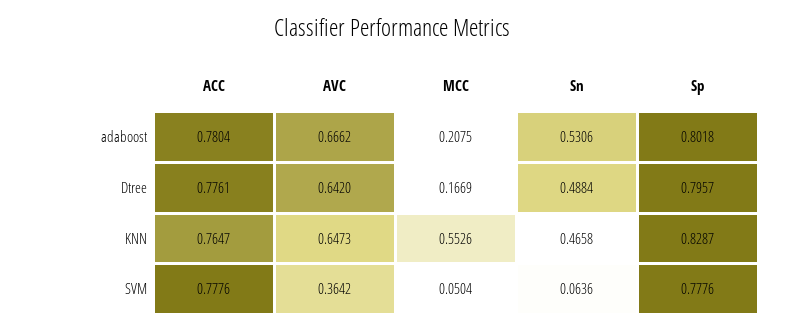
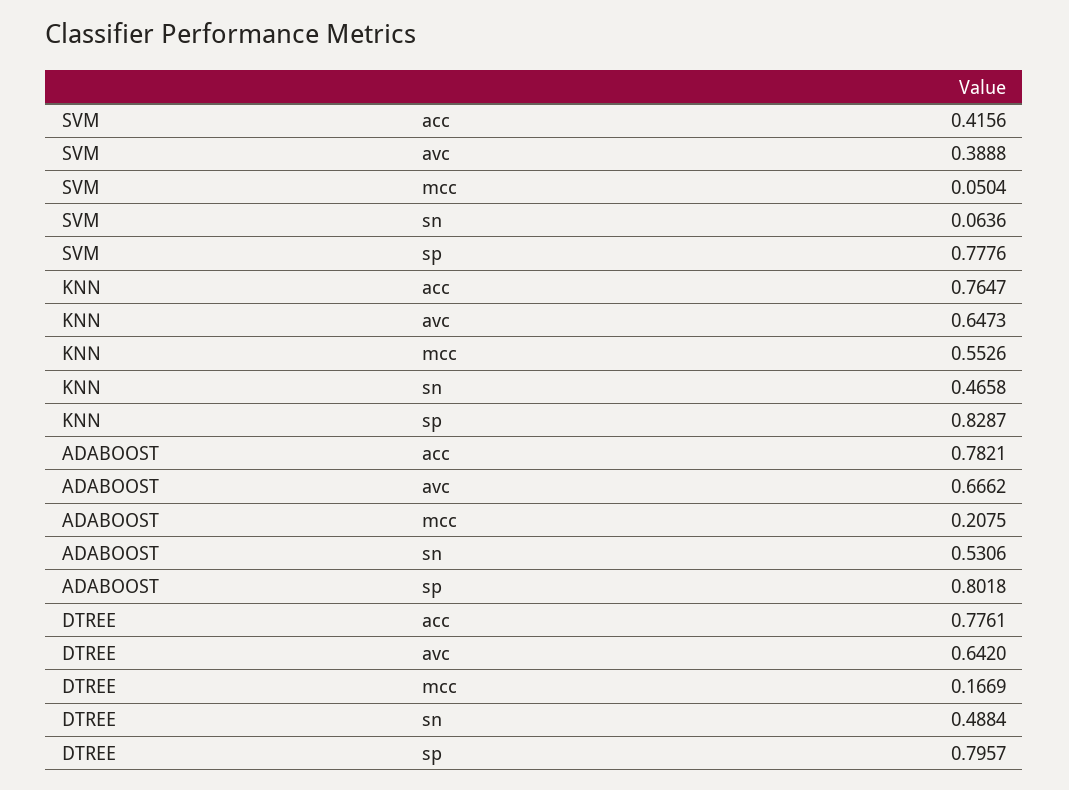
  {
    "ACC": {
-     "adaboost": 0.7804,
+     "adaboost": 0.7821,
      "Dtree": 0.7761,
      "KNN": 0.7647,
-     "SVM": 0.7776
+     "SVM": 0.4156
    },
    "AVC": {
      "adaboost": 0.6662,
      "Dtree": 0.642,
      "KNN": 0.6473,
-     "SVM": 0.3642
+     "SVM": 0.3888
    },
    "MCC": {
      "adaboost": 0.2075,
      "Dtree": 0.1669,
      "KNN": 0.5526,
      "SVM": 0.0504
    },
    "Sn": {
      "adaboost": 0.5306,
      "Dtree": 0.4884,
      "KNN": 0.4658,
      "SVM": 0.0636
    },
    "Sp": {
      "adaboost": 0.8018,
      "Dtree": 0.7957,
      "KNN": 0.8287,
      "SVM": 0.7776
    }
  }

